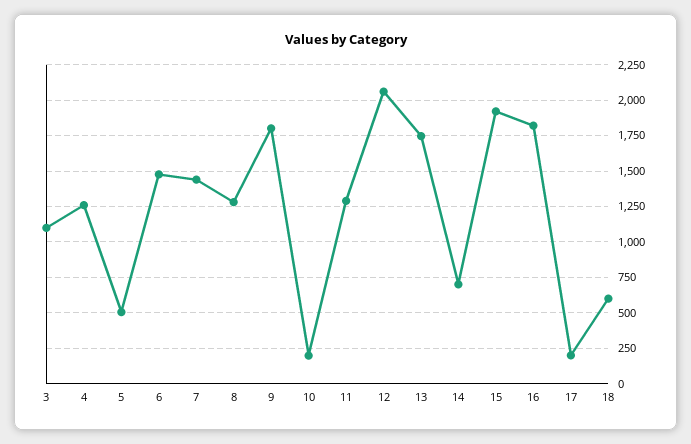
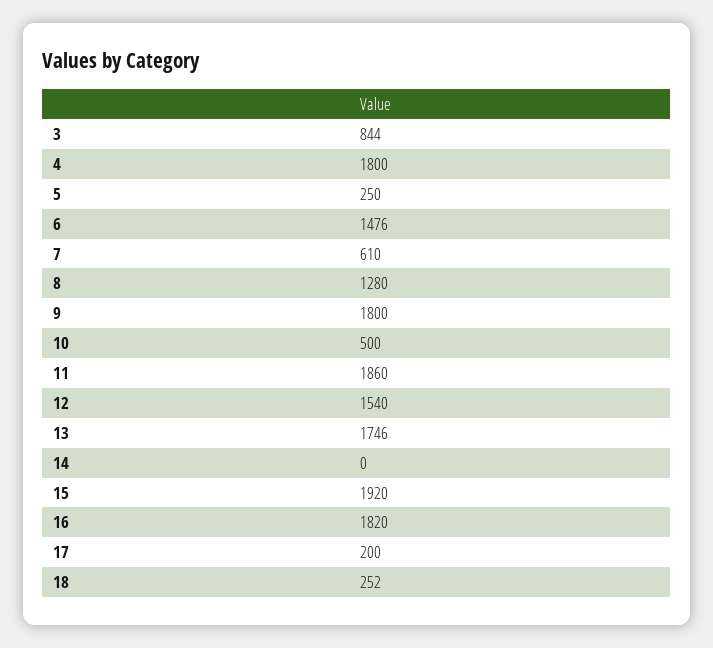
  {
-   "3": 1100,
+   "3": 844,
-   "4": 1250,
+   "4": 1800,
-   "5": 500,
+   "5": 250,
    "6": 1476,
-   "7": 1450,
+   "7": 610,
    "8": 1280,
    "9": 1800,
-   "10": 200,
+   "10": 500,
-   "11": 1300,
+   "11": 1860,
-   "12": 2050,
+   "12": 1540,
    "13": 1746,
-   "14": 700,
+   "14": 0,
    "15": 1920,
    "16": 1820,
    "17": 200,
-   "18": 600
+   "18": 252
  }

